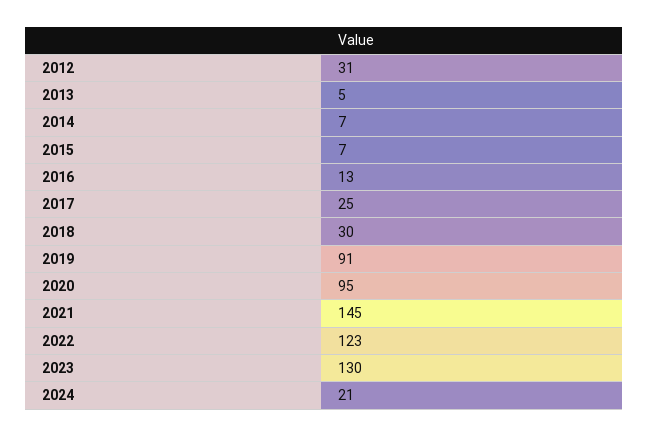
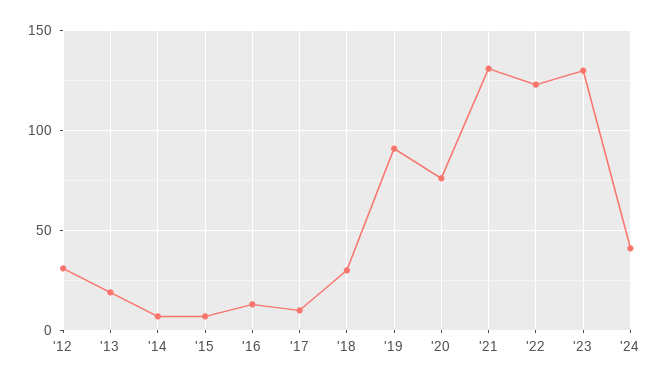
  {
    "2012": 31,
-   "2013": 5,
+   "2013": 20,
    "2014": 7,
    "2015": 7,
    "2016": 13,
-   "2017": 25,
+   "2017": 10,
    "2018": 30,
    "2019": 91,
-   "2020": 95,
+   "2020": 75,
-   "2021": 145,
+   "2021": 130,
    "2022": 123,
    "2023": 130,
-   "2024": 21
+   "2024": 40
  }

